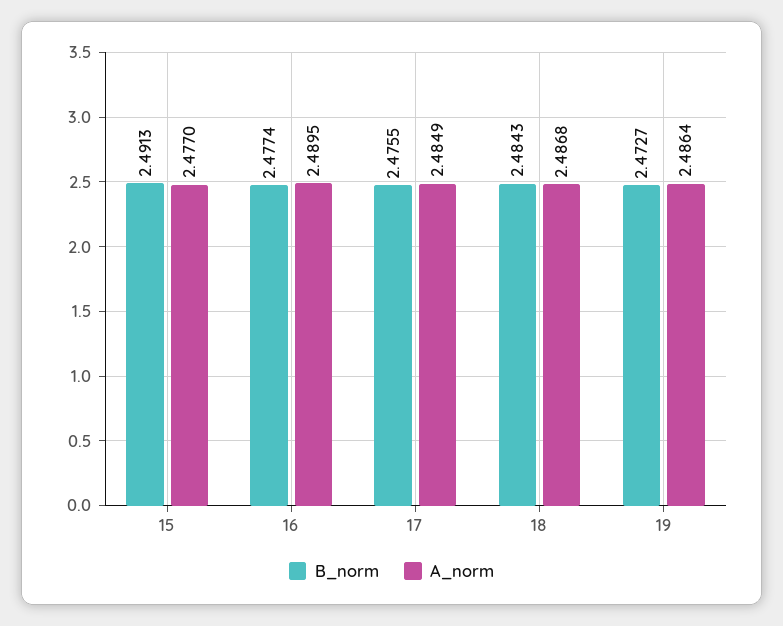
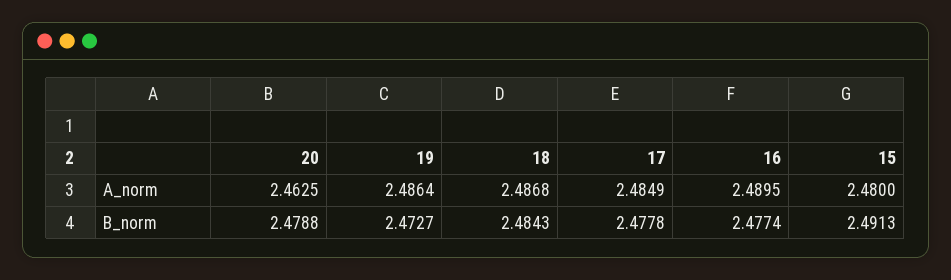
  {
    "B_norm": {
      "15": 2.4913,
      "16": 2.4774,
-     "17": 2.4755,
+     "17": 2.4778,
      "18": 2.4843,
-     "19": 2.4727
+     "19": 2.4727,
+     "20": 2.4788
    },
    "A_norm": {
-     "15": 2.477,
+     "15": 2.48,
      "16": 2.4895,
      "17": 2.4849,
      "18": 2.4868,
-     "19": 2.4864
+     "19": 2.4864,
+     "20": 2.4625
    }
  }

